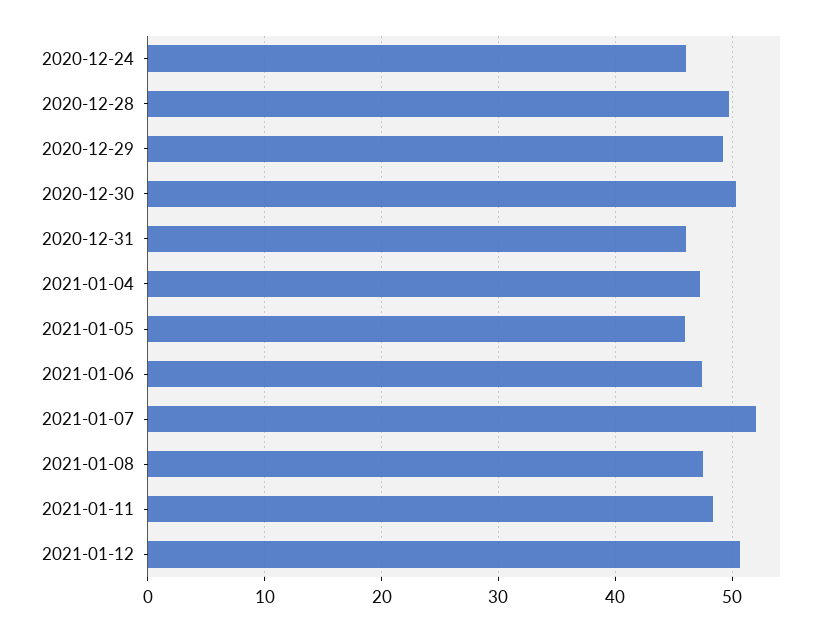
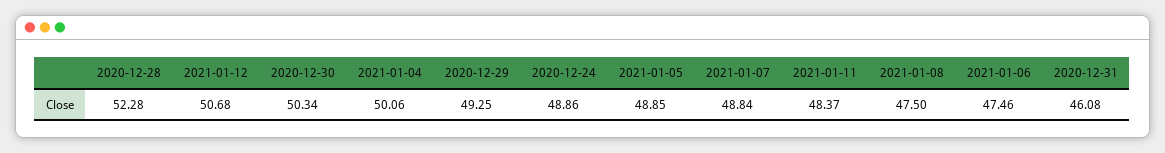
  {
-   "2020-12-24": 46,
+   "2020-12-24": 48.86,
-   "2020-12-28": 50,
+   "2020-12-28": 52.28,
    "2020-12-29": 49.25,
    "2020-12-30": 50.34,
    "2020-12-31": 46.08,
-   "2021-01-04": 47,
+   "2021-01-04": 50.06,
-   "2021-01-05": 46,
+   "2021-01-05": 48.85,
    "2021-01-06": 47.46,
-   "2021-01-07": 52,
+   "2021-01-07": 48.84,
    "2021-01-08": 47.5,
    "2021-01-11": 48.37,
    "2021-01-12": 50.68
  }

